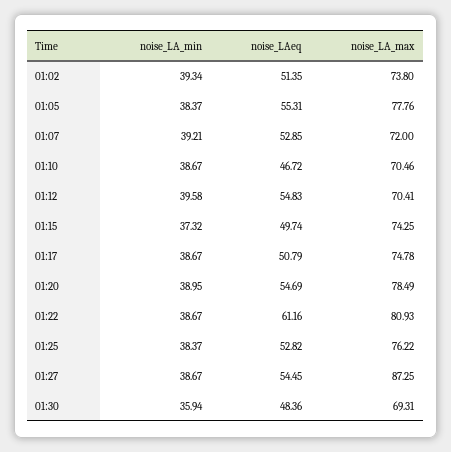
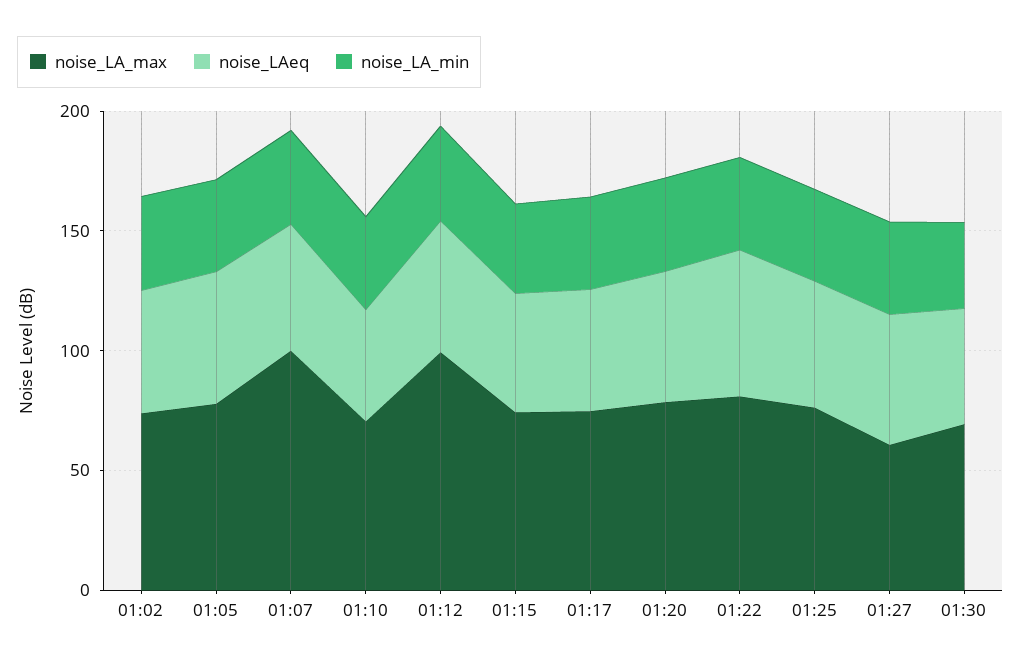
  {
    "noise_LA_min": {
      "01:02": 39.34,
      "01:05": 38.37,
      "01:07": 39.21,
      "01:10": 38.67,
      "01:12": 39.58,
      "01:15": 37.32,
      "01:17": 38.67,
      "01:20": 38.95,
      "01:22": 38.67,
      "01:25": 38.37,
      "01:27": 38.67,
      "01:30": 35.94
    },
    "noise_LAeq": {
      "01:02": 51.35,
      "01:05": 55.31,
      "01:07": 52.85,
      "01:10": 46.72,
      "01:12": 54.83,
      "01:15": 49.74,
      "01:17": 50.79,
      "01:20": 54.69,
      "01:22": 61.16,
      "01:25": 52.82,
      "01:27": 54.45,
      "01:30": 48.36
    },
    "noise_LA_max": {
      "01:02": 73.8,
      "01:05": 77.76,
-     "01:07": 72,
+     "01:07": 100,
      "01:10": 70.46,
-     "01:12": 70.41,
+     "01:12": 100,
      "01:15": 74.25,
      "01:17": 74.78,
      "01:20": 78.49,
      "01:22": 80.93,
      "01:25": 76.22,
-     "01:27": 87.25,
+     "01:27": 60,
      "01:30": 69.31
    }
  }

